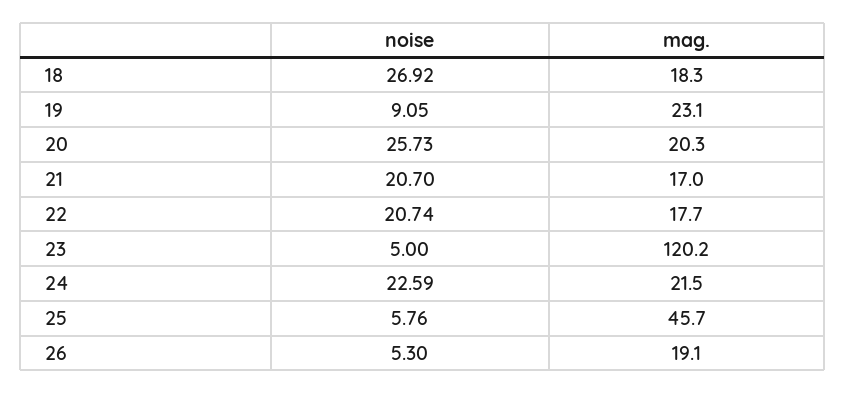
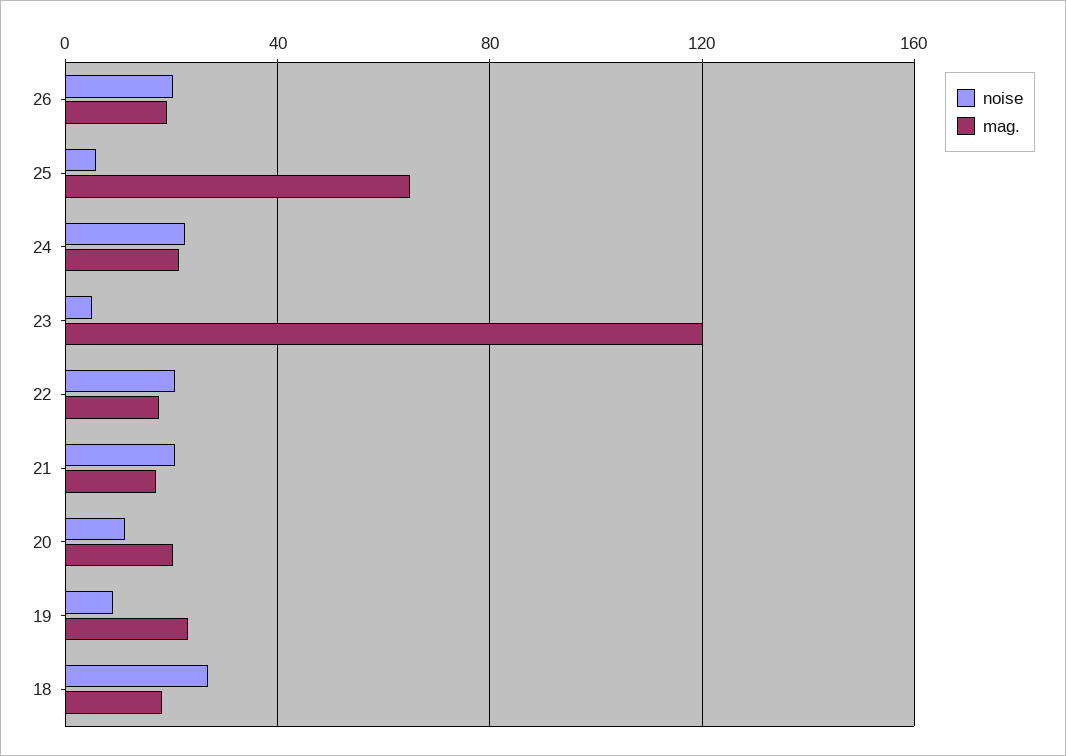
  {
    "noise": {
      "18": 26.92,
      "19": 9.05,
-     "20": 25.73,
+     "20": 10,
      "21": 20.7,
      "22": 20.74,
      "23": 5,
      "24": 22.59,
      "25": 5.76,
-     "26": 5.3
+     "26": 20
    },
    "mag.": {
      "18": 18.3,
      "19": 23.1,
      "20": 20.3,
      "21": 17,
      "22": 17.7,
      "23": 120.2,
      "24": 21.5,
-     "25": 45.7,
+     "25": 65,
      "26": 19.1
    }
  }

